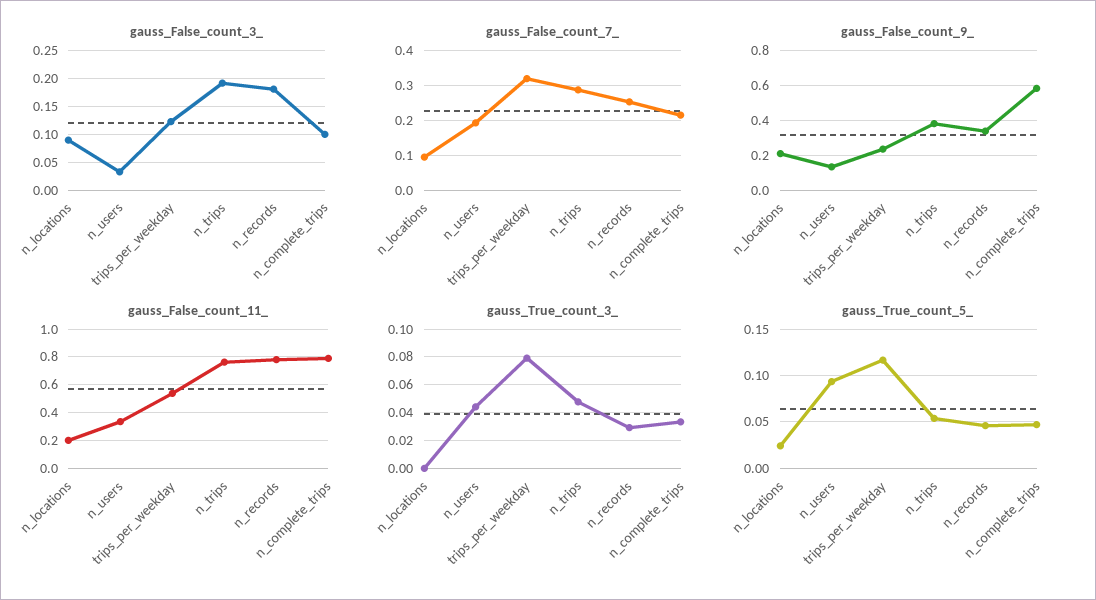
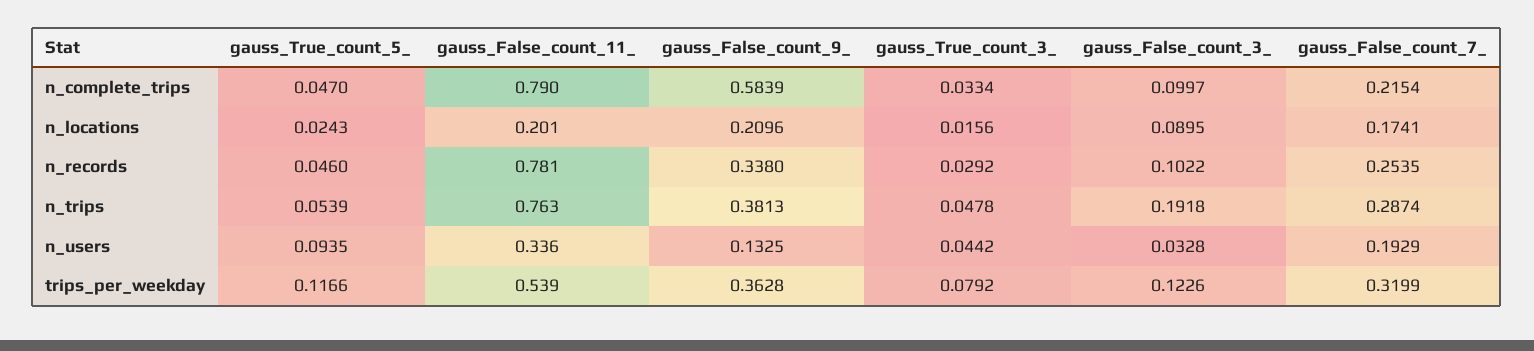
  {
    "gauss_False_count_3_": {
      "n_locations": 0.0895,
      "n_users": 0.0328,
      "trips_per_weekday": 0.1226,
      "n_trips": 0.1918,
-     "n_records": 0.175,
+     "n_records": 0.1022,
      "n_complete_trips": 0.0997
    },
    "gauss_False_count_7_": {
-     "n_locations": 0.1,
+     "n_locations": 0.1741,
      "n_users": 0.1929,
      "trips_per_weekday": 0.3199,
      "n_trips": 0.2874,
      "n_records": 0.2535,
      "n_complete_trips": 0.2154
    },
    "gauss_False_count_9_": {
      "n_locations": 0.2096,
      "n_users": 0.1325,
-     "trips_per_weekday": 0.25,
+     "trips_per_weekday": 0.3628,
      "n_trips": 0.3813,
      "n_records": 0.338,
      "n_complete_trips": 0.5839
    },
    "gauss_False_count_11_": {
      "n_locations": 0.201,
      "n_users": 0.336,
      "trips_per_weekday": 0.539,
      "n_trips": 0.763,
      "n_records": 0.781,
      "n_complete_trips": 0.79
    },
    "gauss_True_count_3_": {
-     "n_locations": 0,
+     "n_locations": 0.0156,
      "n_users": 0.0442,
      "trips_per_weekday": 0.0792,
      "n_trips": 0.0478,
      "n_records": 0.0292,
      "n_complete_trips": 0.0334
    },
    "gauss_True_count_5_": {
      "n_locations": 0.0243,
      "n_users": 0.0935,
      "trips_per_weekday": 0.1166,
      "n_trips": 0.0539,
      "n_records": 0.046,
      "n_complete_trips": 0.047
    }
  }

